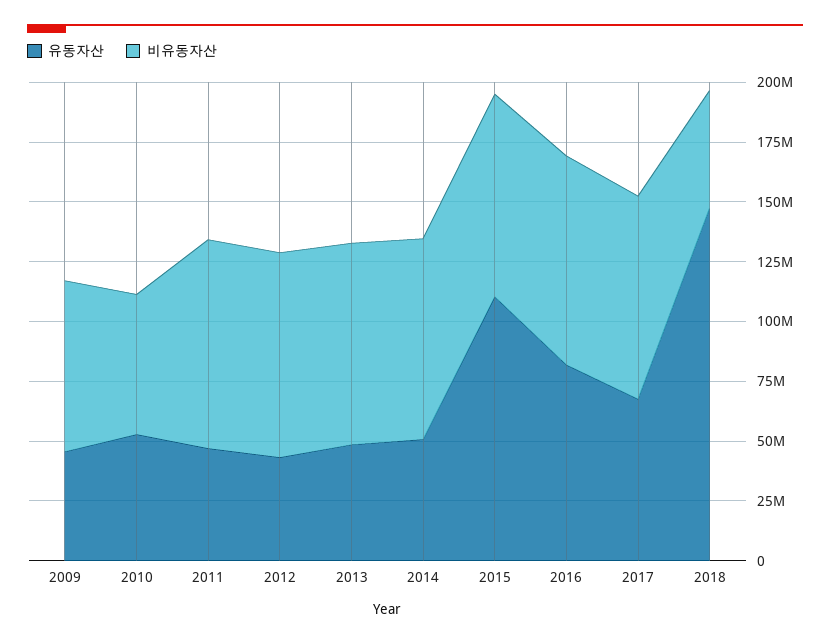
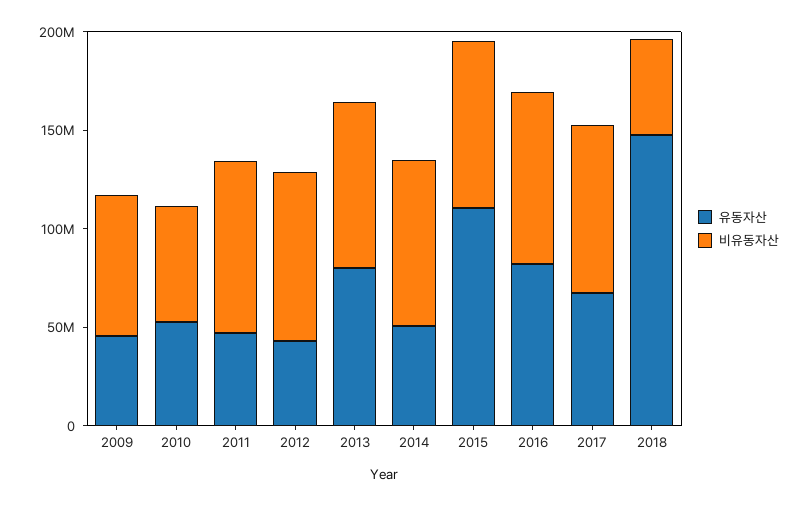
  {
    "유동자산": {
      "2009": 45000000,
      "2010": 55000000,
      "2011": 45000000,
      "2012": 45000000,
-     "2013": 50000000,
+     "2013": 80000000,
      "2014": 50000000,
      "2015": 110000000,
      "2016": 80000000,
      "2017": 70000000,
      "2018": 145000000
    },
    "비유동자산": {
      "2009": 70000000,
      "2010": 60000000,
      "2011": 85000000,
      "2012": 85000000,
      "2013": 85000000,
      "2014": 85000000,
      "2015": 85000000,
      "2016": 85000000,
      "2017": 85000000,
      "2018": 50000000
    }
  }

